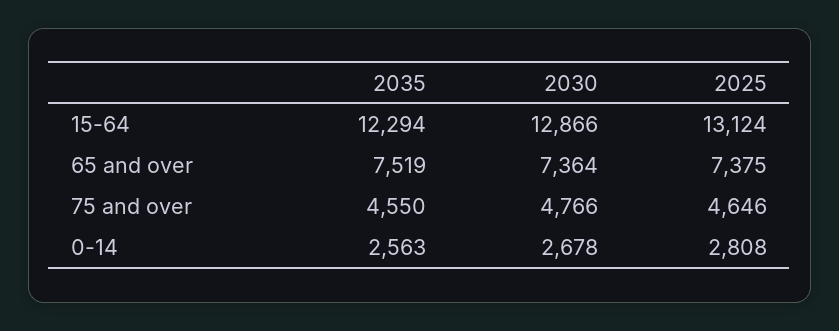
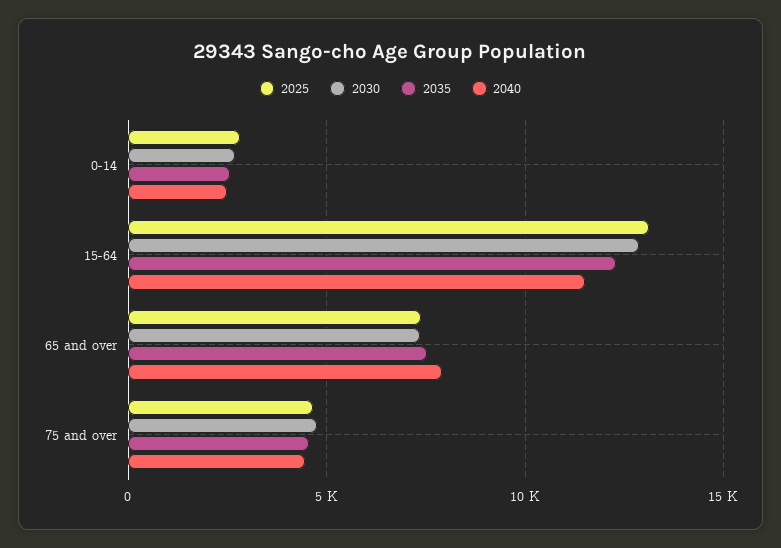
  {
    "2035": {
      "15-64": 12294,
      "65 and over": 7519,
      "75 and over": 4550,
      "0-14": 2563
    },
    "2030": {
      "15-64": 12866,
      "65 and over": 7364,
      "75 and over": 4766,
      "0-14": 2678
    },
    "2025": {
      "15-64": 13124,
      "65 and over": 7375,
      "75 and over": 4646,
      "0-14": 2808
-   }
+   },
+   "2040": {
+     "0-14": 2500,
+     "15-64": 11500,
+     "65 and over": 8000,
+     "75 and over": 4500
+   }
  }

